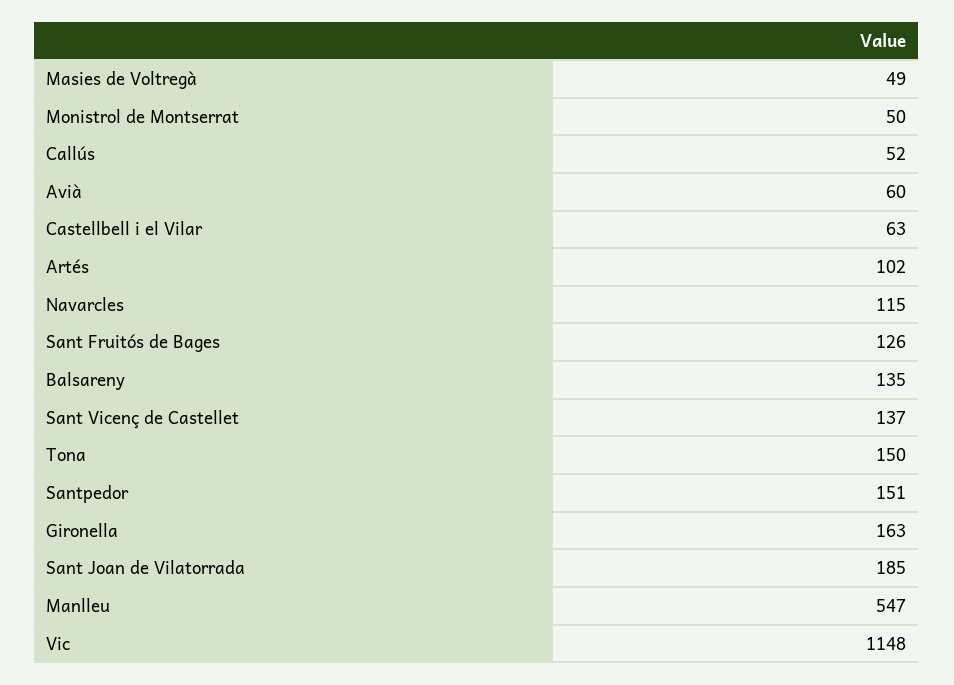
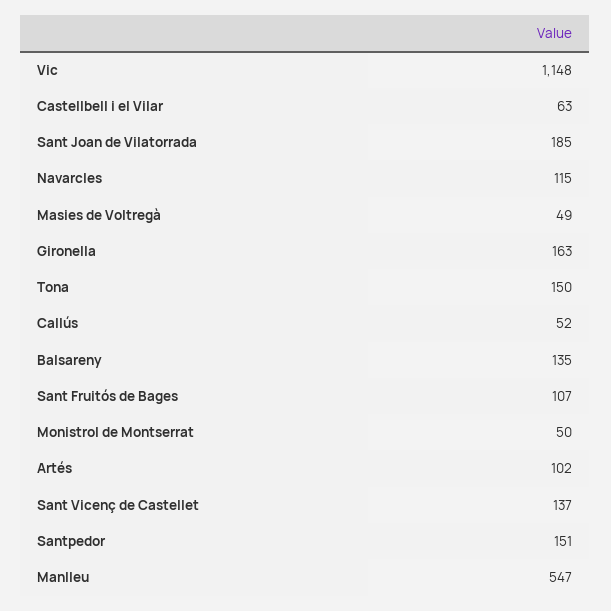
  {
    "Masies de Voltregà": 49,
    "Monistrol de Montserrat": 50,
    "Callús": 52,
-   "Avià": 60,
    "Castellbell i el Vilar": 63,
    "Artés": 102,
    "Navarcles": 115,
-   "Sant Fruitós de Bages": 126,
+   "Sant Fruitós de Bages": 107,
    "Balsareny": 135,
    "Sant Vicenç de Castellet": 137,
    "Tona": 150,
    "Santpedor": 151,
    "Gironella": 163,
    "Sant Joan de Vilatorrada": 185,
    "Manlleu": 547,
    "Vic": 1148
  }

